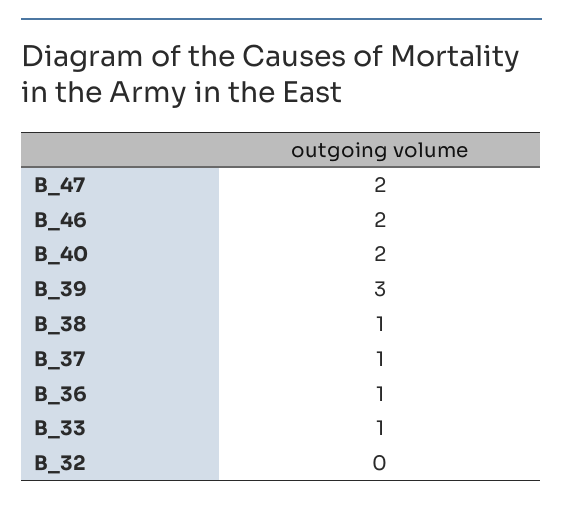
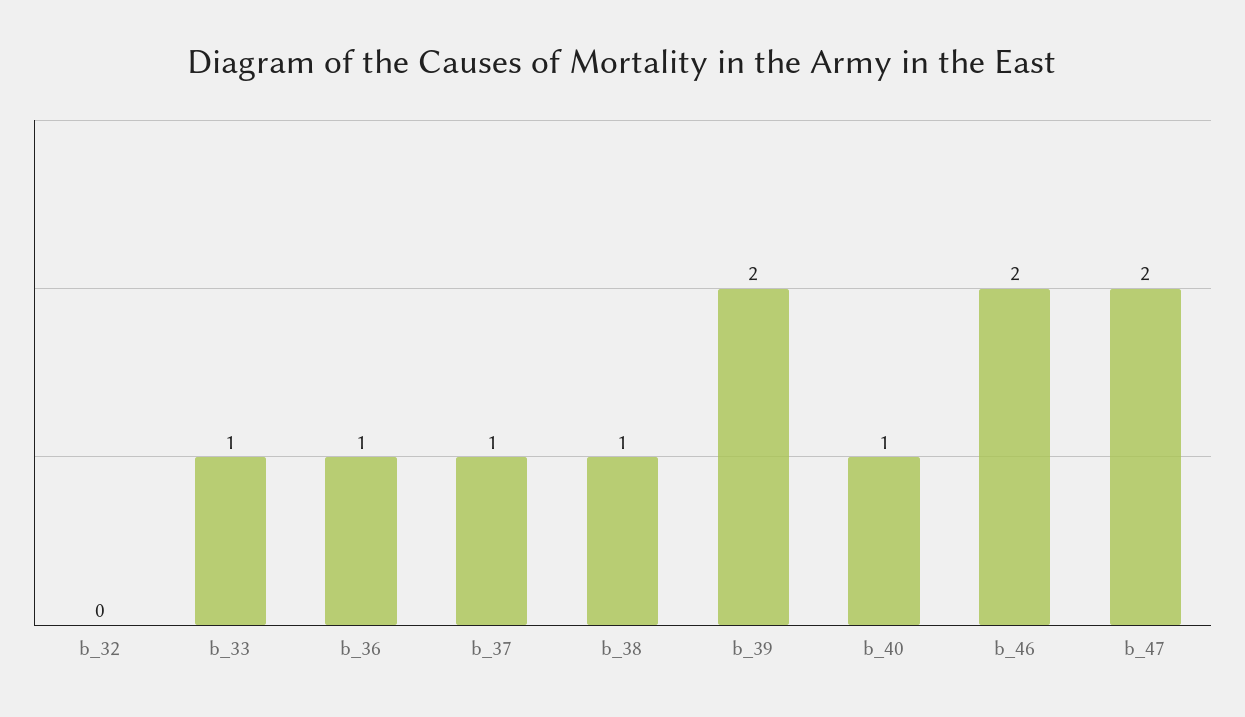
  {
    "B_47": 2,
    "B_46": 2,
-   "B_40": 2,
+   "B_40": 1,
-   "B_39": 3,
+   "B_39": 2,
    "B_38": 1,
    "B_37": 1,
    "B_36": 1,
    "B_33": 1,
    "B_32": 0
  }

